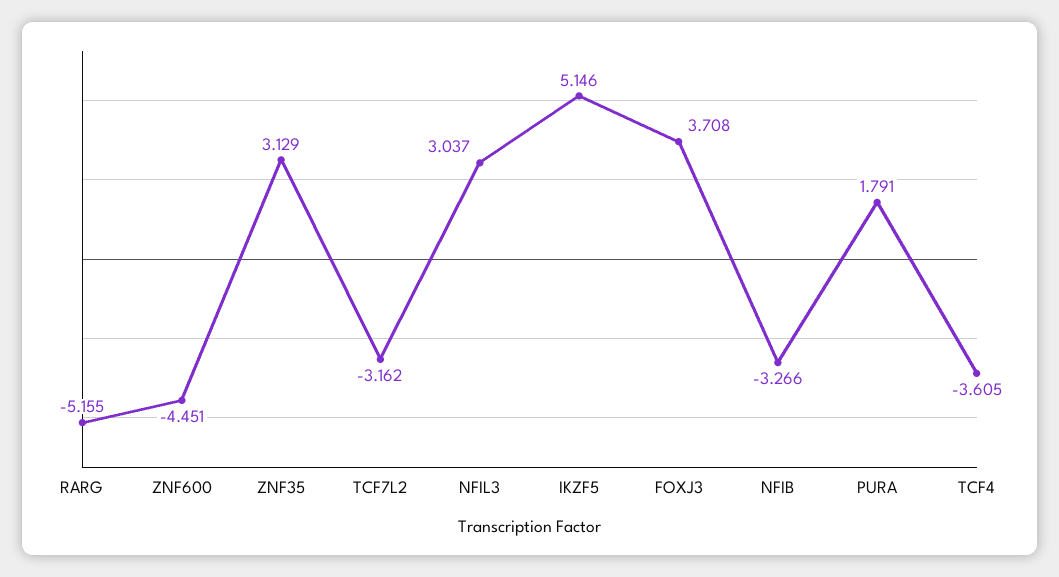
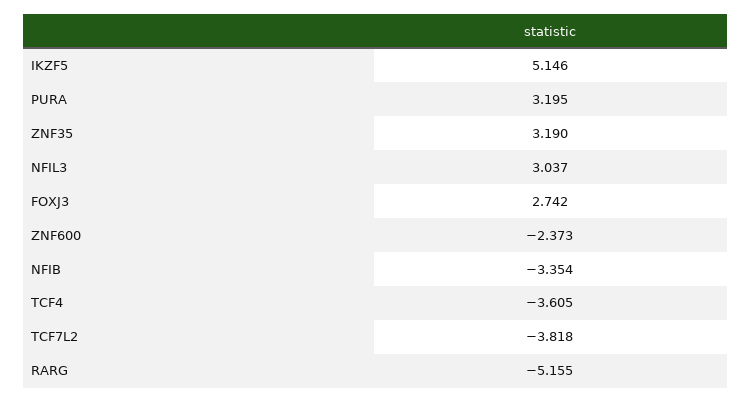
  {
    "RARG": -5.155,
-   "ZNF600": -4.451,
+   "ZNF600": -2.373,
-   "ZNF35": 3.129,
+   "ZNF35": 3.19,
-   "TCF7L2": -3.162,
+   "TCF7L2": -3.818,
    "NFIL3": 3.037,
    "IKZF5": 5.146,
-   "FOXJ3": 3.708,
+   "FOXJ3": 2.742,
-   "NFIB": -3.266,
+   "NFIB": -3.354,
-   "PURA": 1.791,
+   "PURA": 3.195,
    "TCF4": -3.605
  }

